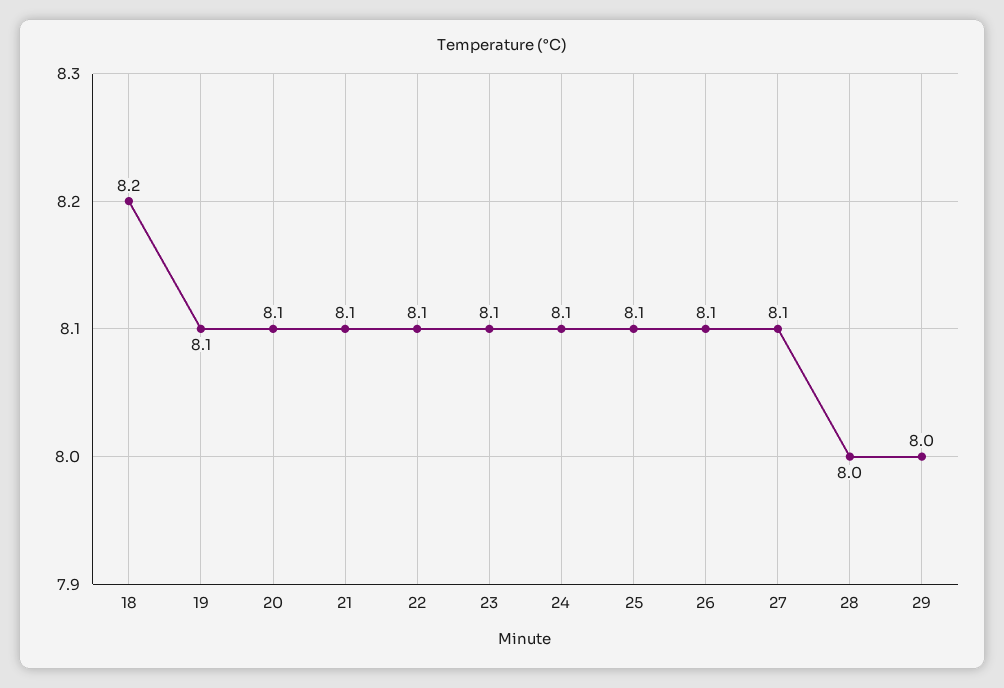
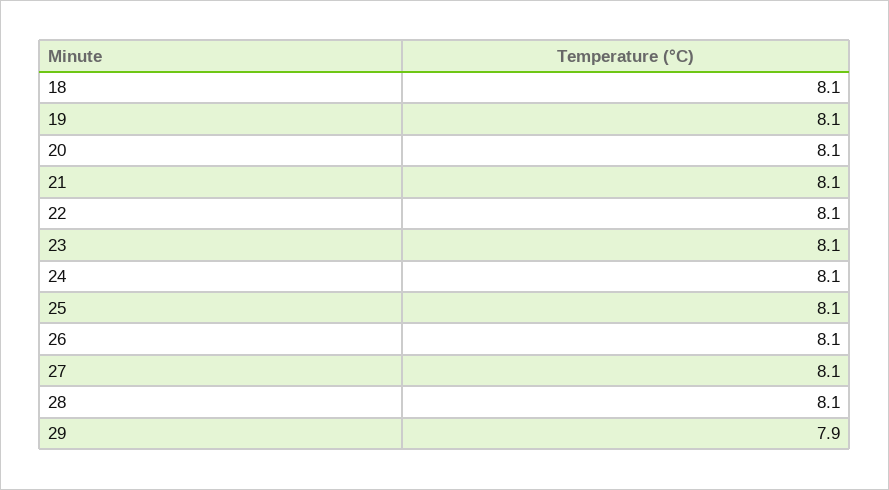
  {
-   "18": 8.2,
+   "18": 8.1,
    "19": 8.1,
    "20": 8.1,
    "21": 8.1,
    "22": 8.1,
    "23": 8.1,
    "24": 8.1,
    "25": 8.1,
    "26": 8.1,
    "27": 8.1,
-   "28": 8,
+   "28": 8.1,
-   "29": 8
+   "29": 7.9
  }

